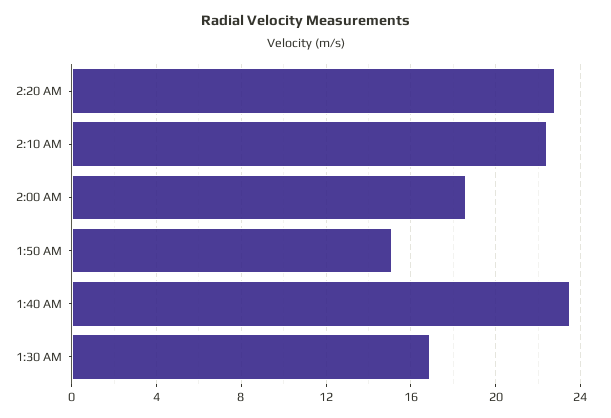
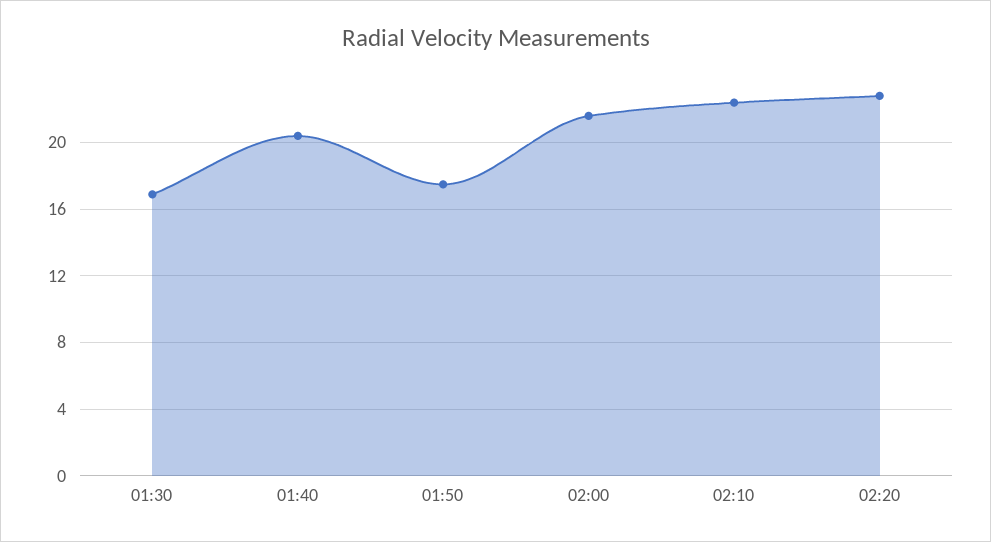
  {
    "2:20 AM": 23,
    "2:10 AM": 22.5,
-   "2:00 AM": 18.5,
+   "2:00 AM": 21.5,
-   "1:50 AM": 15,
+   "1:50 AM": 17.5,
-   "1:40 AM": 23.5,
+   "1:40 AM": 20.5,
    "1:30 AM": 17
  }

